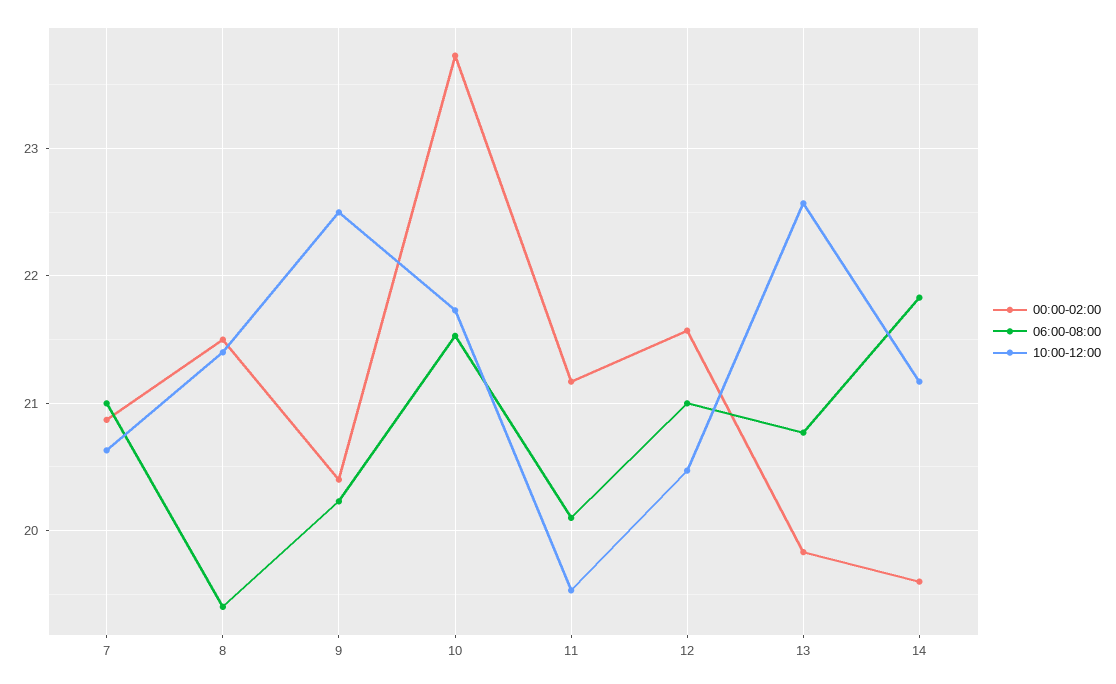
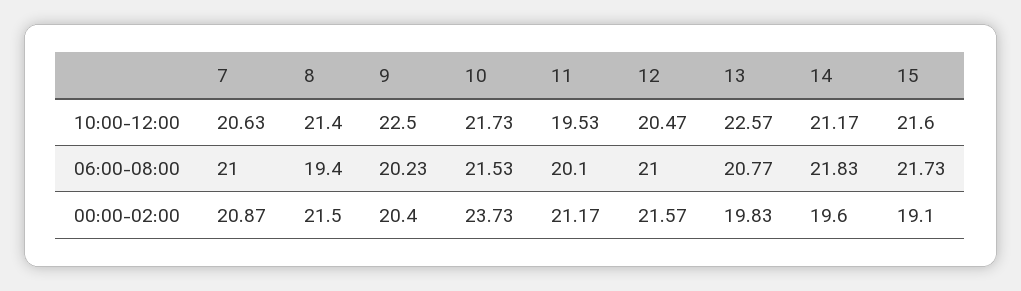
  {
    "00:00-02:00": {
      "7": 20.87,
      "8": 21.5,
      "9": 20.4,
      "10": 23.73,
      "11": 21.17,
      "12": 21.57,
      "13": 19.83,
-     "14": 19.6
+     "14": 19.6,
+     "15": 19.1
    },
    "06:00-08:00": {
      "7": 21,
      "8": 19.4,
      "9": 20.23,
      "10": 21.53,
      "11": 20.1,
      "12": 21,
      "13": 20.77,
-     "14": 21.83
+     "14": 21.83,
+     "15": 21.73
    },
    "10:00-12:00": {
      "7": 20.63,
      "8": 21.4,
      "9": 22.5,
      "10": 21.73,
      "11": 19.53,
      "12": 20.47,
      "13": 22.57,
-     "14": 21.17
+     "14": 21.17,
+     "15": 21.6
    }
  }

